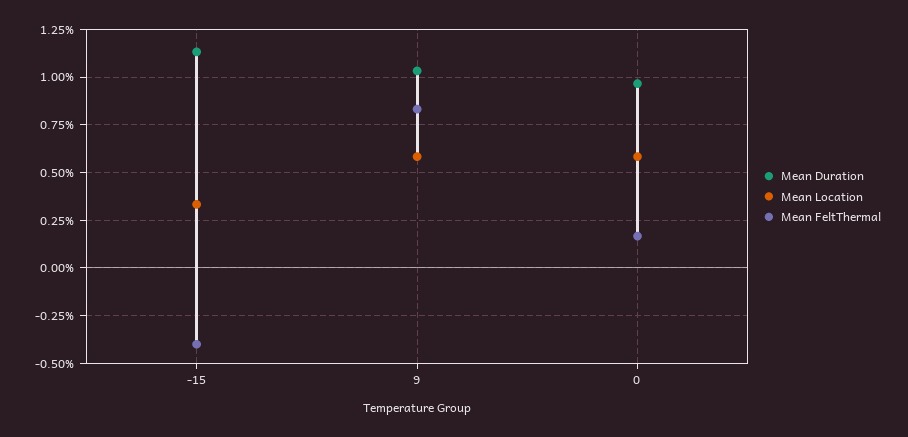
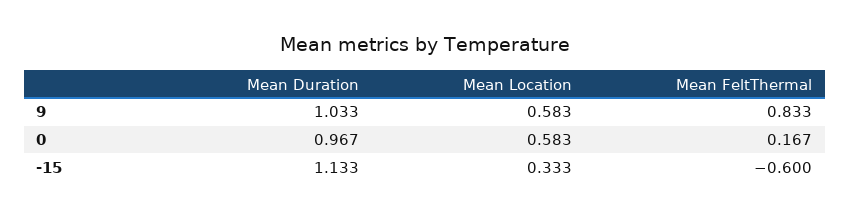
  {
    "Mean Duration": {
      "-15": 1.133,
      "9": 1.033,
      "0": 0.967
    },
    "Mean Location": {
      "-15": 0.333,
      "9": 0.583,
      "0": 0.583
    },
    "Mean FeltThermal": {
-     "-15": -0.4,
+     "-15": -0.6,
      "9": 0.833,
      "0": 0.167
    }
  }

